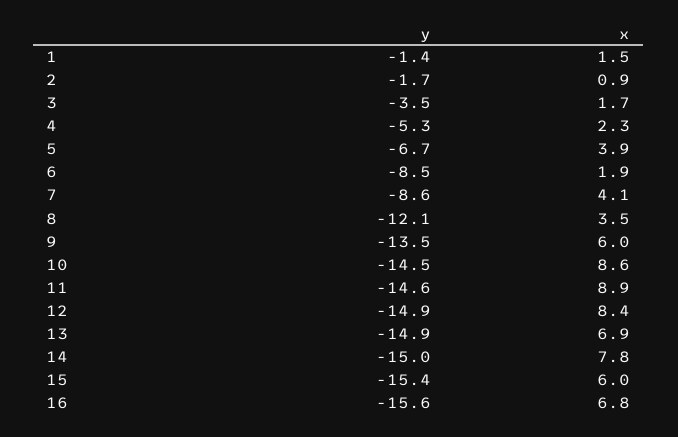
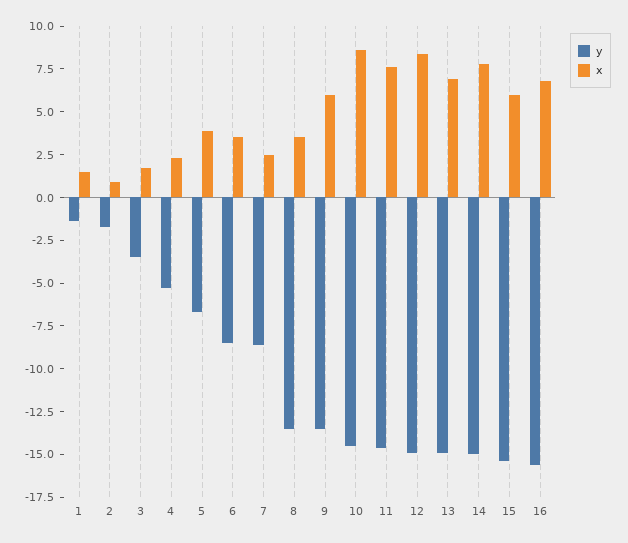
  {
    "y": {
      "1": -1.4,
      "2": -1.7,
      "3": -3.5,
      "4": -5.3,
      "5": -6.7,
      "6": -8.5,
      "7": -8.6,
-     "8": -12.1,
+     "8": -13.5,
      "9": -13.5,
      "10": -14.5,
      "11": -14.6,
      "12": -14.9,
      "13": -14.9,
      "14": -15,
      "15": -15.4,
      "16": -15.6
    },
    "x": {
      "1": 1.5,
      "2": 0.9,
      "3": 1.7,
      "4": 2.3,
      "5": 3.9,
-     "6": 1.9,
+     "6": 3.5,
-     "7": 4.1,
+     "7": 2.5,
      "8": 3.5,
      "9": 6,
      "10": 8.6,
-     "11": 8.9,
+     "11": 7.5,
      "12": 8.4,
      "13": 6.9,
      "14": 7.8,
      "15": 6,
      "16": 6.8
    }
  }

